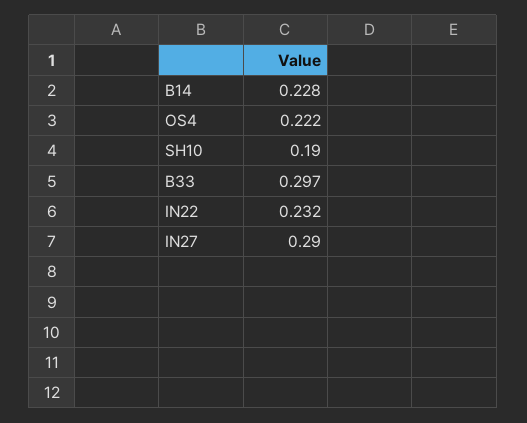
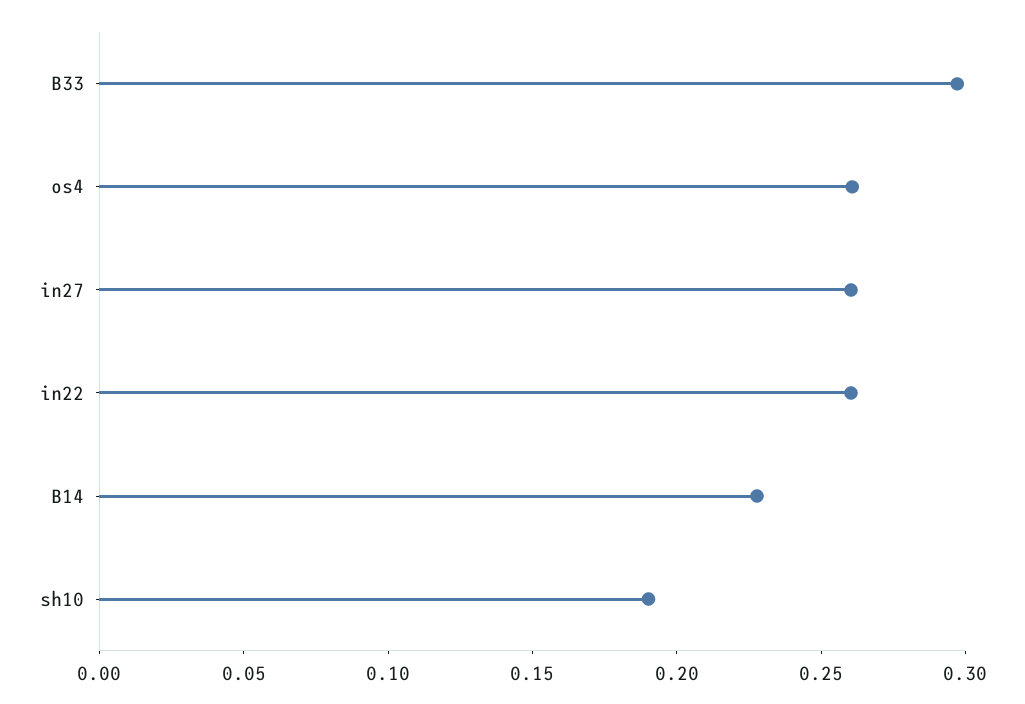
  {
    "B14": 0.228,
-   "OS4": 0.222,
+   "OS4": 0.26,
    "SH10": 0.19,
    "B33": 0.297,
-   "IN22": 0.232,
+   "IN22": 0.26,
-   "IN27": 0.29
+   "IN27": 0.26
  }

